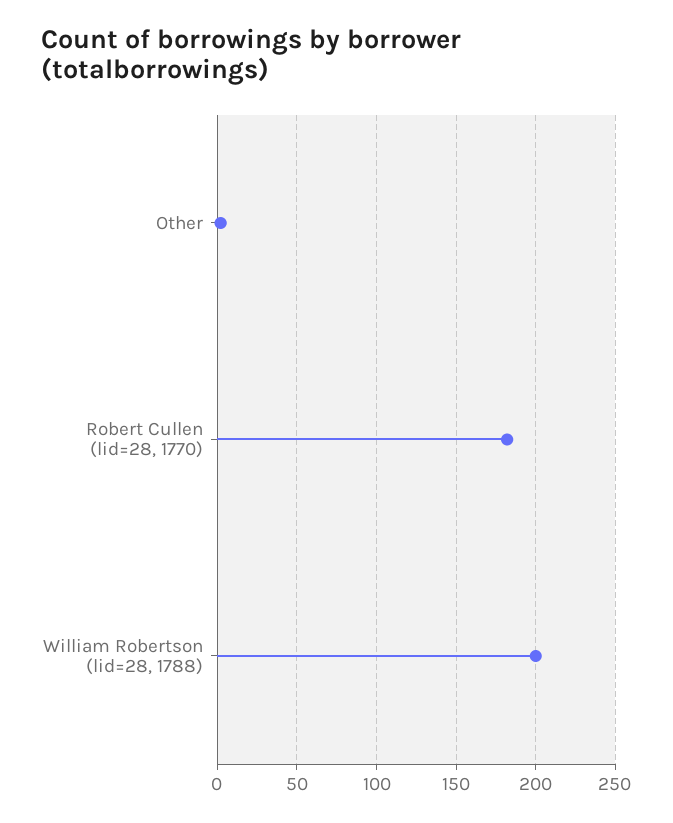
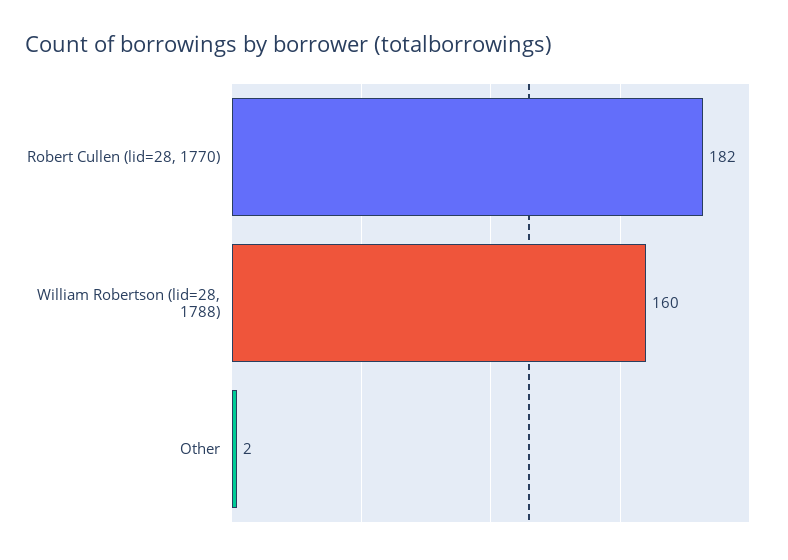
  {
    "Other": 2,
    "Robert Cullen (lid=28, 1770)": 182,
-   "William Robertson (lid=28, 1788)": 200
+   "William Robertson (lid=28, 1788)": 160
  }

